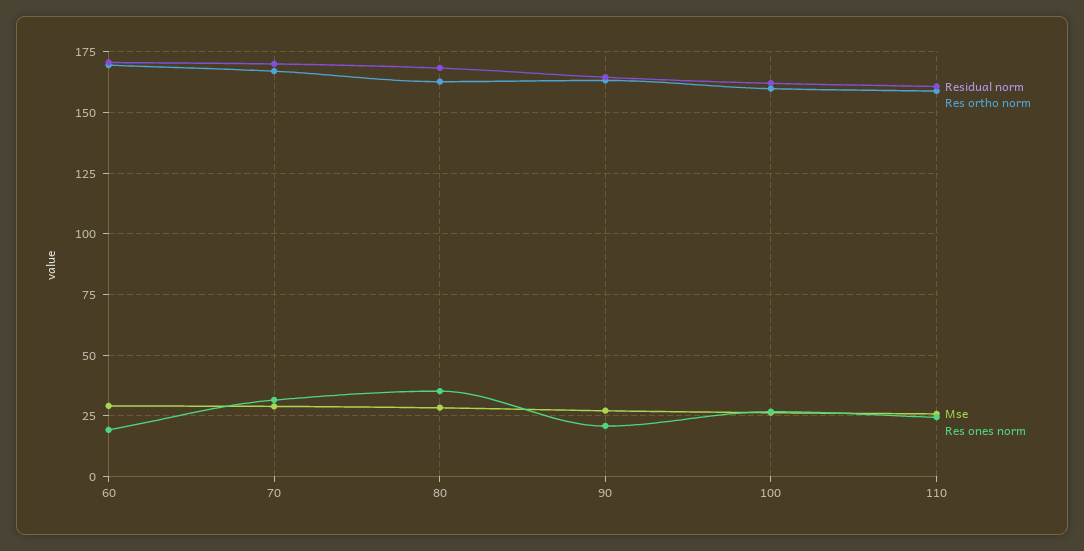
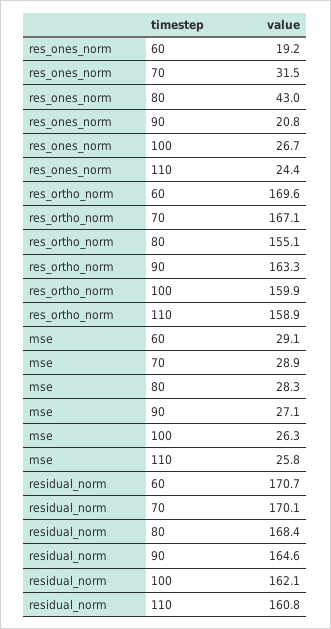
  {
    "Residual norm": {
      "60": 170.7,
      "70": 170.1,
      "80": 168.4,
      "90": 164.6,
      "100": 162.1,
      "110": 160.8
    },
    "Res ortho norm": {
      "60": 169.6,
      "70": 167.1,
-     "80": 162.5,
+     "80": 155.1,
      "90": 163.3,
      "100": 159.9,
      "110": 158.9
    },
    "Mse": {
      "60": 29.1,
      "70": 28.9,
      "80": 28.3,
      "90": 27.1,
      "100": 26.3,
      "110": 25.8
    },
    "Res ones norm": {
      "60": 19.2,
      "70": 31.5,
-     "80": 35,
+     "80": 43,
      "90": 20.8,
      "100": 26.7,
      "110": 24.4
    }
  }

